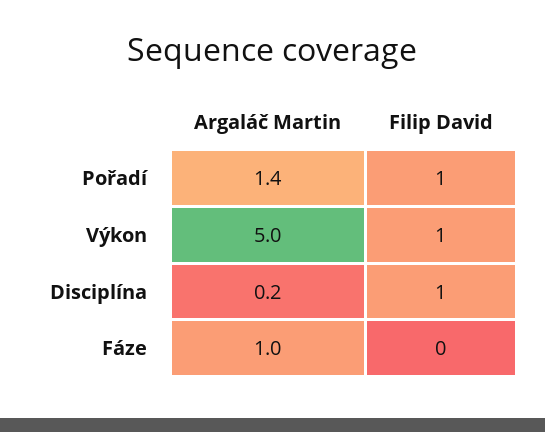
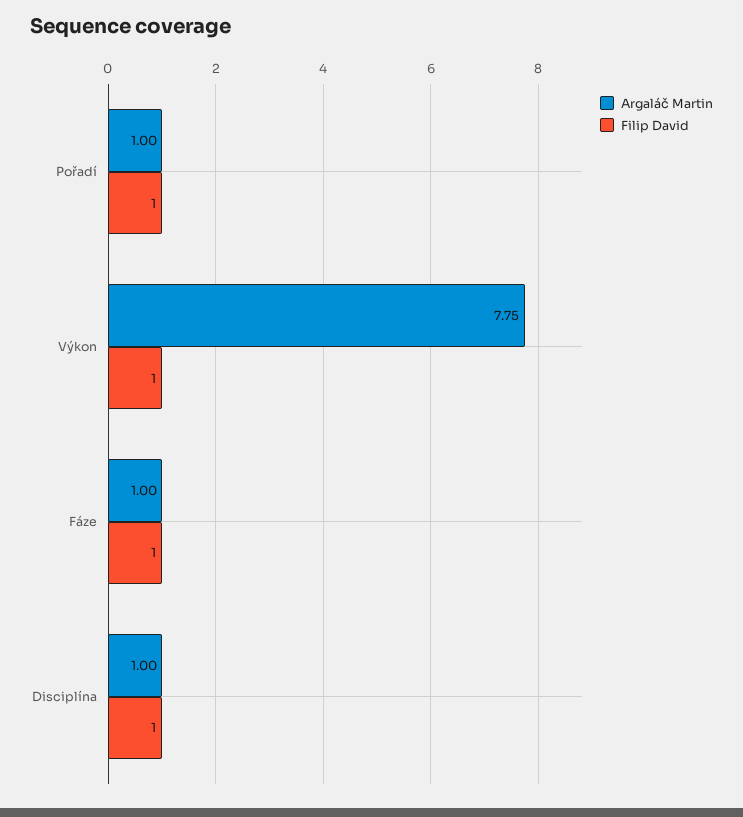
  {
    "Argaláč Martin": {
-     "Pořadí": 1.4,
+     "Pořadí": 1,
-     "Výkon": 5,
+     "Výkon": 7.75,
-     "Disciplína": 0.2,
+     "Disciplína": 1,
      "Fáze": 1
    },
    "Filip David": {
      "Pořadí": 1,
      "Výkon": 1,
      "Disciplína": 1,
-     "Fáze": 0
+     "Fáze": 1
    }
  }

